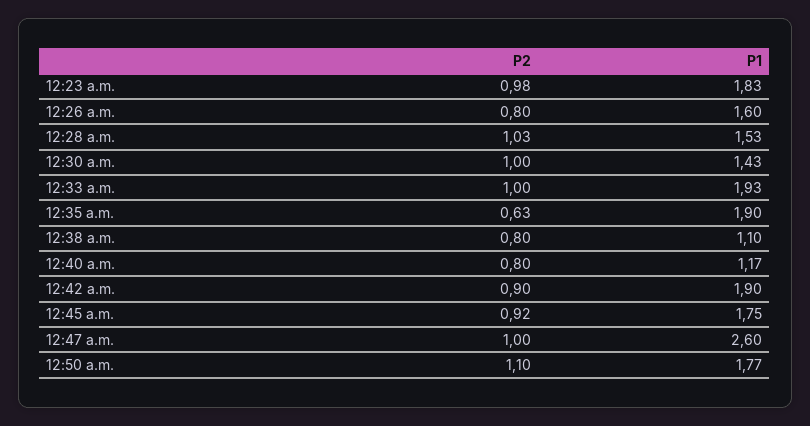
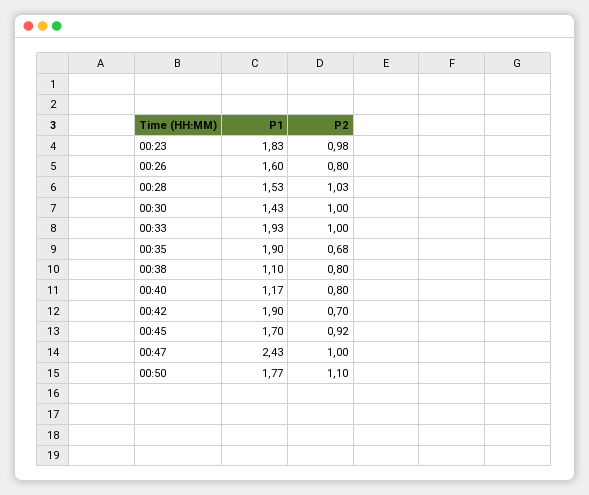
  {
    "P2": {
      "12:23 a.m.": 0.98,
      "12:26 a.m.": 0.8,
      "12:28 a.m.": 1.03,
      "12:30 a.m.": 1,
      "12:33 a.m.": 1,
-     "12:35 a.m.": 0.63,
+     "12:35 a.m.": 0.68,
      "12:38 a.m.": 0.8,
      "12:40 a.m.": 0.8,
-     "12:42 a.m.": 0.9,
+     "12:42 a.m.": 0.7,
      "12:45 a.m.": 0.92,
      "12:47 a.m.": 1,
      "12:50 a.m.": 1.1
    },
    "P1": {
      "12:23 a.m.": 1.83,
      "12:26 a.m.": 1.6,
      "12:28 a.m.": 1.53,
      "12:30 a.m.": 1.43,
      "12:33 a.m.": 1.93,
      "12:35 a.m.": 1.9,
      "12:38 a.m.": 1.1,
      "12:40 a.m.": 1.17,
      "12:42 a.m.": 1.9,
-     "12:45 a.m.": 1.75,
+     "12:45 a.m.": 1.7,
-     "12:47 a.m.": 2.6,
+     "12:47 a.m.": 2.43,
      "12:50 a.m.": 1.77
    }
  }

